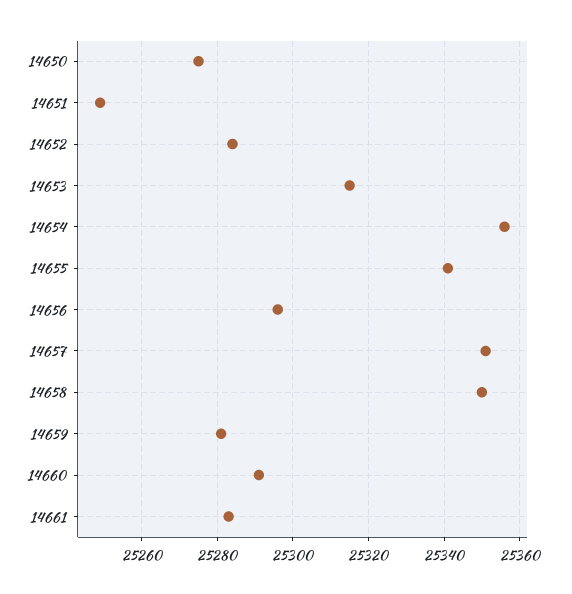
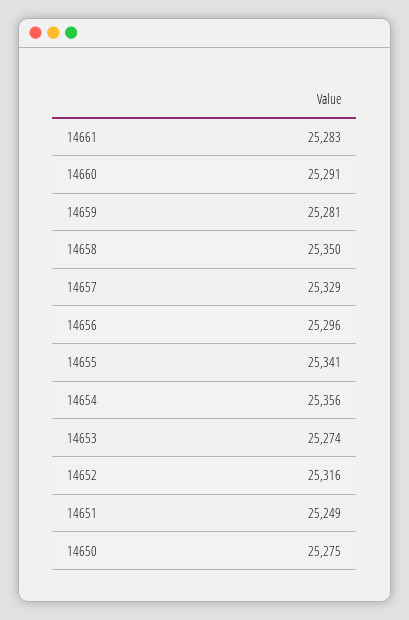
  {
    "14650": 25275,
    "14651": 25249,
-   "14652": 25285,
+   "14652": 25316,
-   "14653": 25315,
+   "14653": 25274,
    "14654": 25356,
    "14655": 25341,
    "14656": 25296,
-   "14657": 25350,
+   "14657": 25329,
    "14658": 25350,
    "14659": 25281,
    "14660": 25291,
    "14661": 25283
  }

